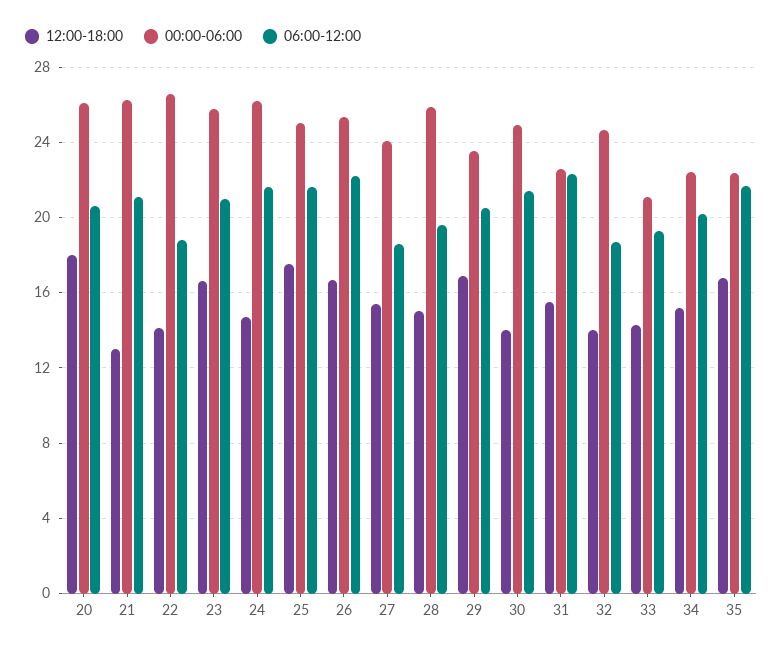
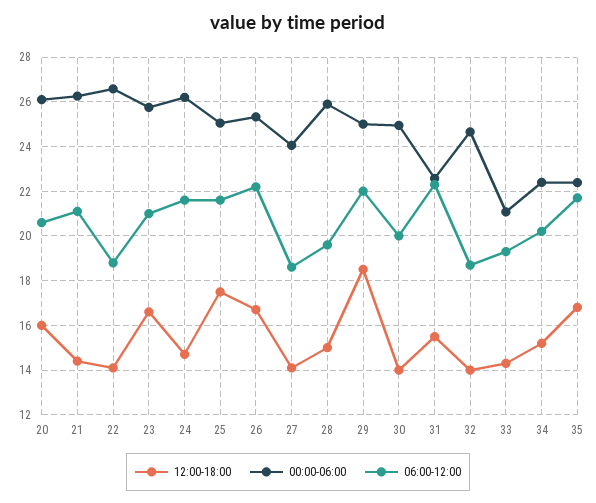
  {
    "12:00-18:00": {
-     "20": 18,
+     "20": 16,
-     "21": 13,
+     "21": 14.5,
      "22": 14,
      "23": 16.5,
      "24": 14.5,
      "25": 17.5,
      "26": 16.5,
-     "27": 15.5,
+     "27": 14,
      "28": 15,
-     "29": 17,
+     "29": 18.5,
      "30": 14,
      "31": 15.5,
      "32": 14,
      "33": 14.5,
      "34": 15,
      "35": 17
    },
    "00:00-06:00": {
      "20": 26,
      "21": 26.5,
      "22": 26.5,
      "23": 26,
      "24": 26,
      "25": 25,
      "26": 25.5,
      "27": 24,
      "28": 26,
-     "29": 23.5,
+     "29": 25,
      "30": 25,
      "31": 22.5,
      "32": 24.5,
      "33": 21,
      "34": 22.5,
      "35": 22.5
    },
    "06:00-12:00": {
      "20": 20.5,
      "21": 21,
      "22": 19,
      "23": 21,
      "24": 21.5,
      "25": 21.5,
      "26": 22,
      "27": 18.5,
      "28": 19.5,
-     "29": 20.5,
+     "29": 22,
-     "30": 21.5,
+     "30": 20,
      "31": 22.5,
      "32": 18.5,
      "33": 19.5,
      "34": 20,
      "35": 21.5
    }
  }

